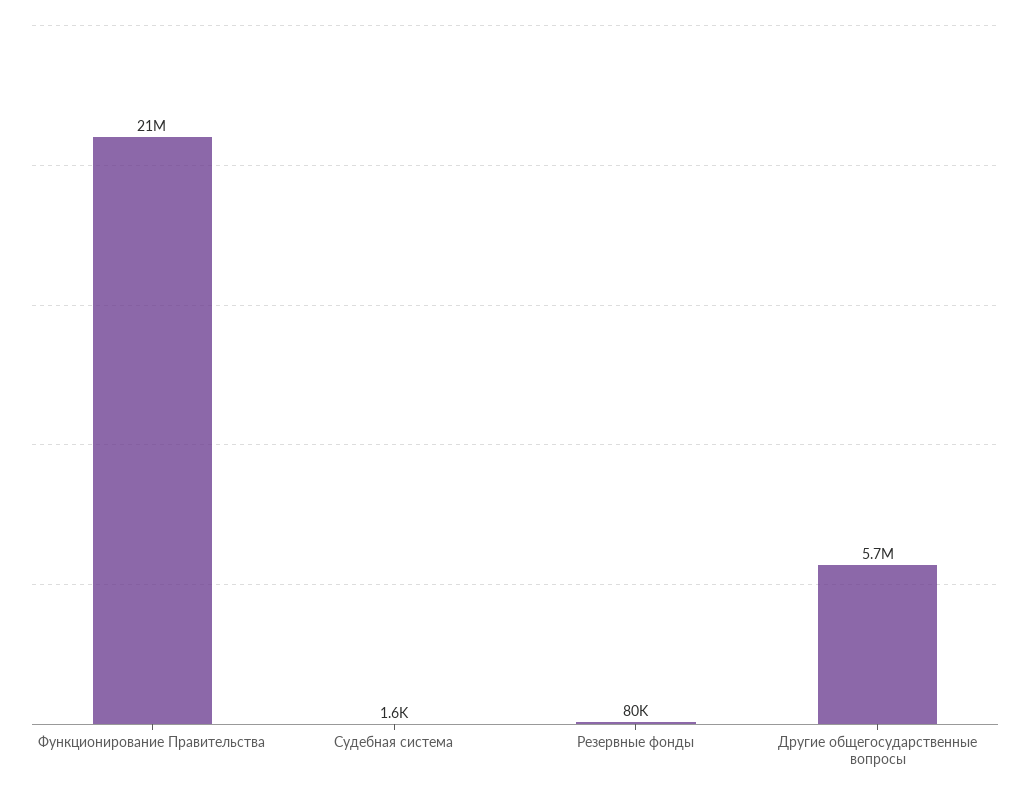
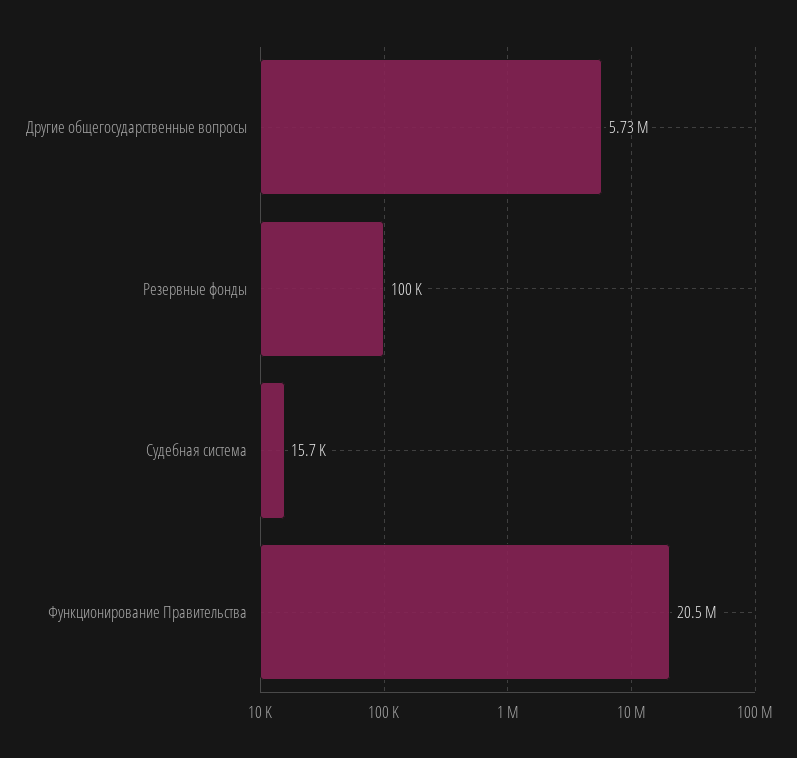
  {
    "Функционирование Правительства": 20500000,
-   "Судебная система": 1600,
+   "Судебная система": 15700,
-   "Резервные фонды": 80000,
+   "Резервные фонды": 100000,
    "Другие общегосударственные вопросы": 5730000
  }

